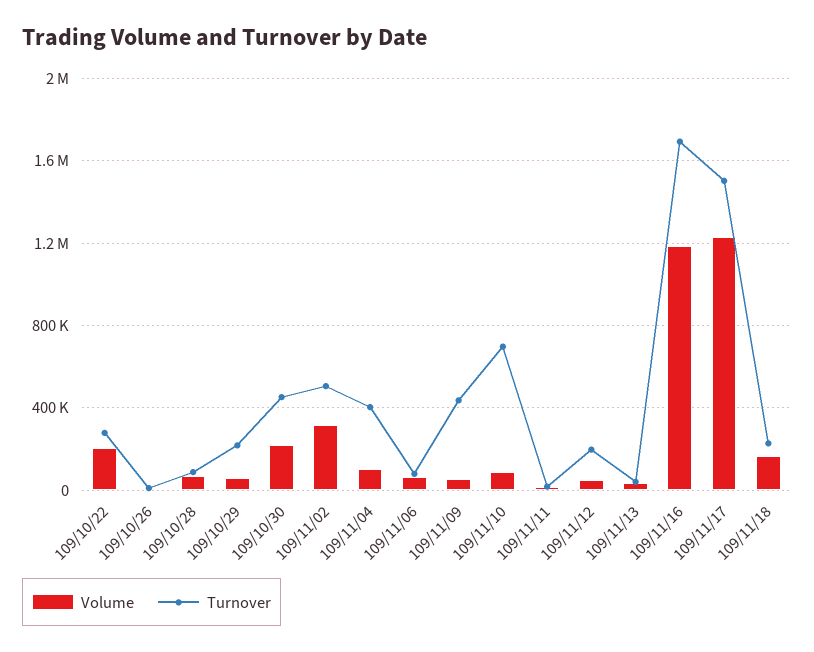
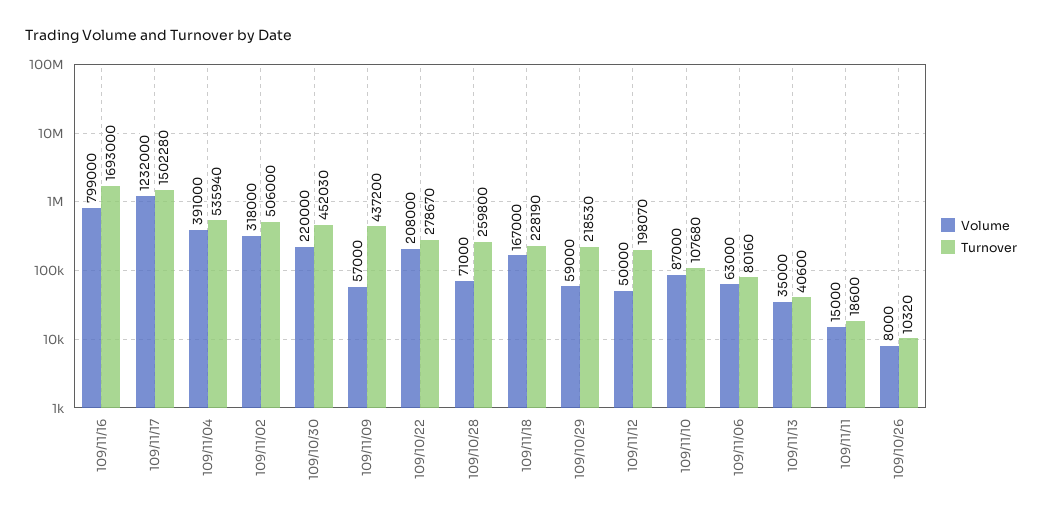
  {
    "Volume": {
      "109/10/22": 208000,
      "109/10/26": 8000,
      "109/10/28": 71000,
      "109/10/29": 59000,
      "109/10/30": 220000,
      "109/11/02": 318000,
-     "109/11/04": 100000,
+     "109/11/04": 391000,
      "109/11/06": 63000,
      "109/11/09": 57000,
      "109/11/10": 87000,
      "109/11/11": 15000,
      "109/11/12": 50000,
      "109/11/13": 35000,
-     "109/11/16": 1200000,
+     "109/11/16": 799000,
      "109/11/17": 1232000,
      "109/11/18": 167000
    },
    "Turnover": {
      "109/10/22": 278670,
      "109/10/26": 10320,
-     "109/10/28": 100000,
+     "109/10/28": 259800,
      "109/10/29": 218530,
      "109/10/30": 452030,
      "109/11/02": 506000,
-     "109/11/04": 400000,
+     "109/11/04": 535940,
      "109/11/06": 80160,
      "109/11/09": 437200,
-     "109/11/10": 700000,
+     "109/11/10": 107680,
      "109/11/11": 18600,
      "109/11/12": 198070,
      "109/11/13": 40600,
      "109/11/16": 1693000,
      "109/11/17": 1502280,
      "109/11/18": 228190
    }
  }

